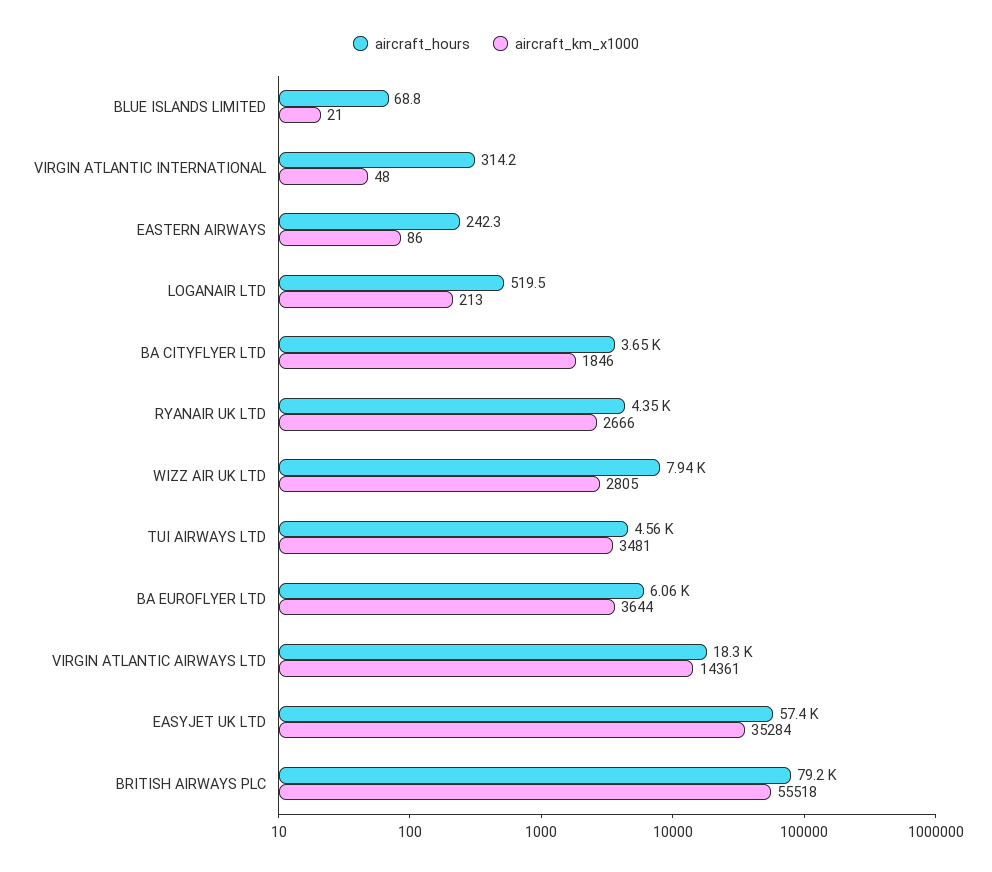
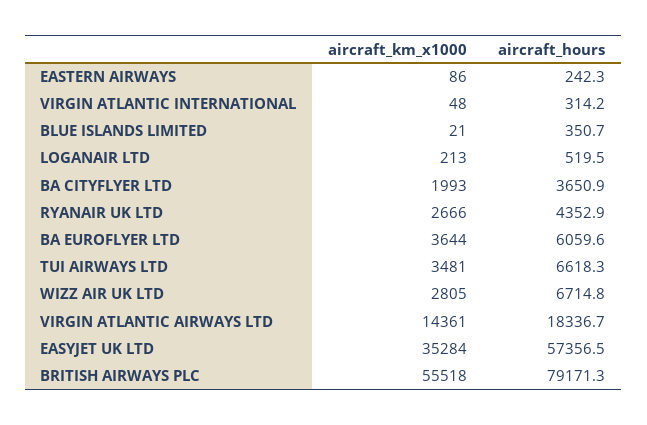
  {
    "aircraft_hours": {
-     "BLUE ISLANDS LIMITED": 68.8,
+     "BLUE ISLANDS LIMITED": 350.7,
      "VIRGIN ATLANTIC INTERNATIONAL": 314.2,
      "EASTERN AIRWAYS": 242.3,
      "LOGANAIR LTD": 519.5,
      "BA CITYFLYER LTD": 3650.9,
      "RYANAIR UK LTD": 4352.9,
-     "WIZZ AIR UK LTD": 7940,
+     "WIZZ AIR UK LTD": 6714.8,
-     "TUI AIRWAYS LTD": 4560,
+     "TUI AIRWAYS LTD": 6618.3,
      "BA EUROFLYER LTD": 6059.6,
      "VIRGIN ATLANTIC AIRWAYS LTD": 18336.7,
      "EASYJET UK LTD": 57356.5,
      "BRITISH AIRWAYS PLC": 79171.3
    },
    "aircraft_km_x1000": {
      "BLUE ISLANDS LIMITED": 21,
      "VIRGIN ATLANTIC INTERNATIONAL": 48,
      "EASTERN AIRWAYS": 86,
      "LOGANAIR LTD": 213,
-     "BA CITYFLYER LTD": 1846,
+     "BA CITYFLYER LTD": 1993,
      "RYANAIR UK LTD": 2666,
      "WIZZ AIR UK LTD": 2805,
      "TUI AIRWAYS LTD": 3481,
      "BA EUROFLYER LTD": 3644,
      "VIRGIN ATLANTIC AIRWAYS LTD": 14361,
      "EASYJET UK LTD": 35284,
      "BRITISH AIRWAYS PLC": 55518
    }
  }

